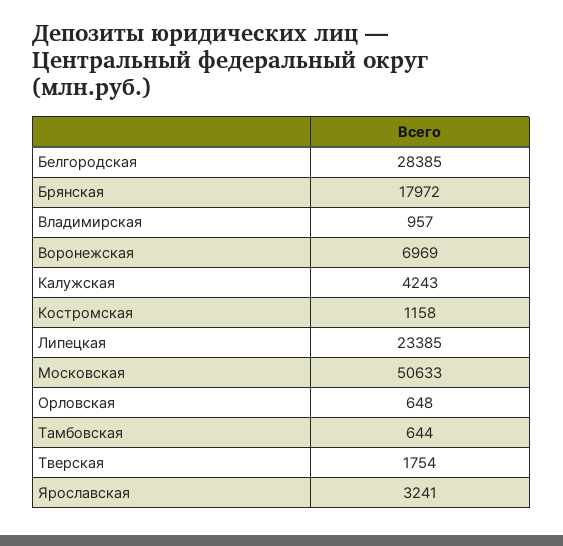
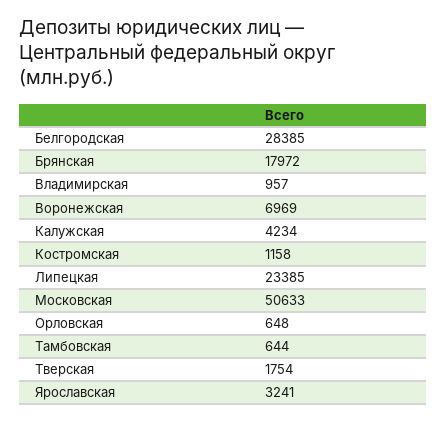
  {
    "Белгородская": 28385,
    "Брянская": 17972,
    "Владимирская": 957,
    "Воронежская": 6969,
-   "Калужская": 4243,
+   "Калужская": 4234,
    "Костромская": 1158,
    "Липецкая": 23385,
    "Московская": 50633,
    "Орловская": 648,
    "Тамбовская": 644,
    "Тверская": 1754,
    "Ярославская": 3241
  }

